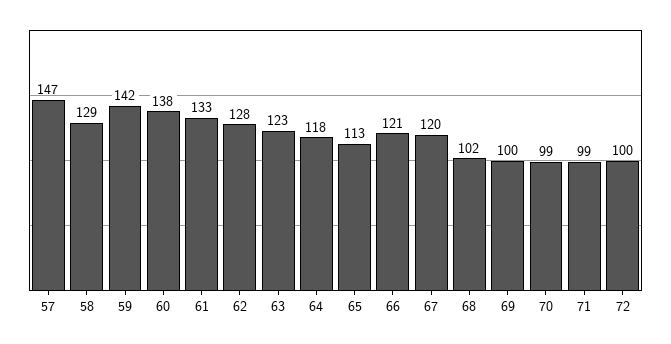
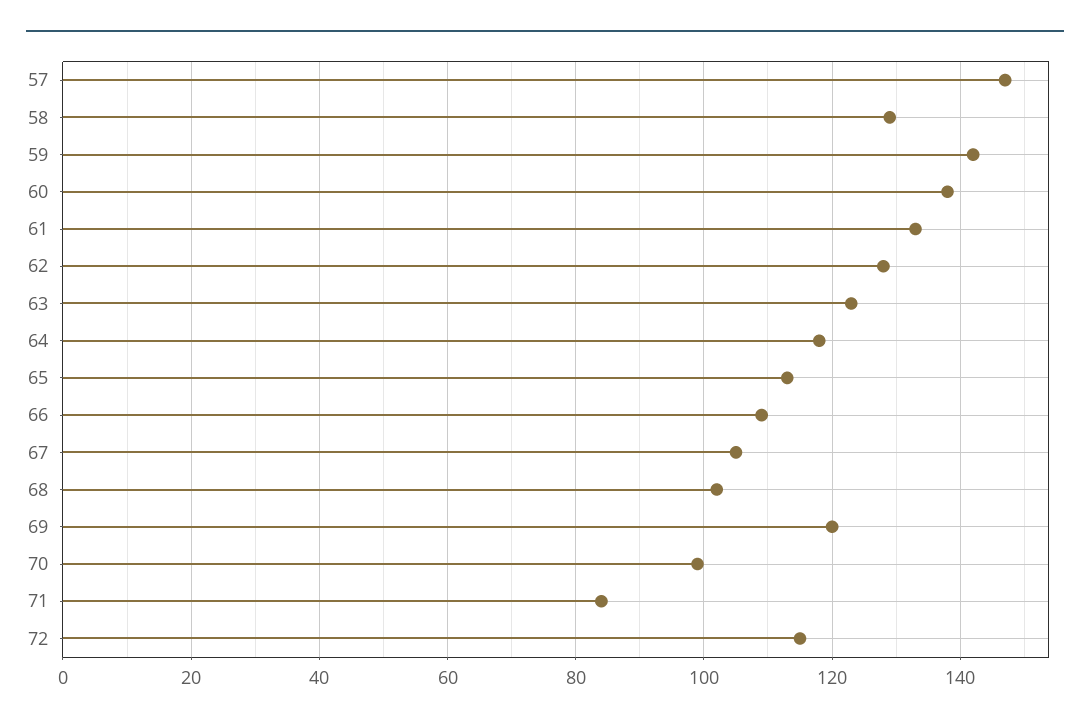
  {
    "57": 147,
    "58": 129,
    "59": 142,
    "60": 138,
    "61": 133,
    "62": 128,
    "63": 123,
    "64": 118,
    "65": 113,
-   "66": 121,
+   "66": 110,
-   "67": 120,
+   "67": 105,
    "68": 102,
-   "69": 100,
+   "69": 120,
    "70": 99,
-   "71": 99,
+   "71": 85,
-   "72": 100
+   "72": 115
  }

